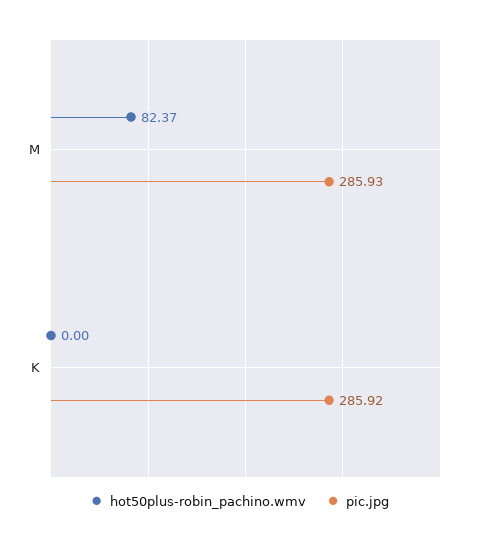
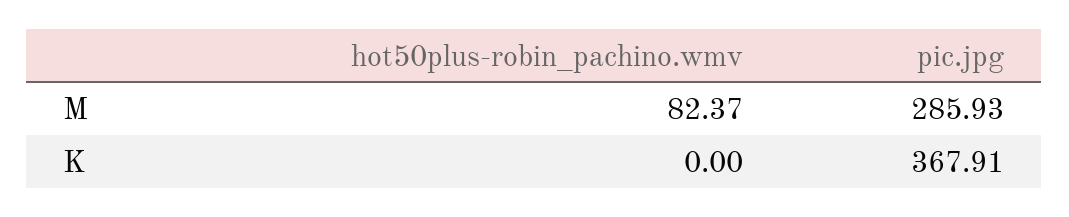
  {
    "hot50plus-robin_pachino.wmv": {
      "M": 82.37,
      "K": 0
    },
    "pic.jpg": {
      "M": 285.93,
-     "K": 285.92
+     "K": 367.91
    }
  }

